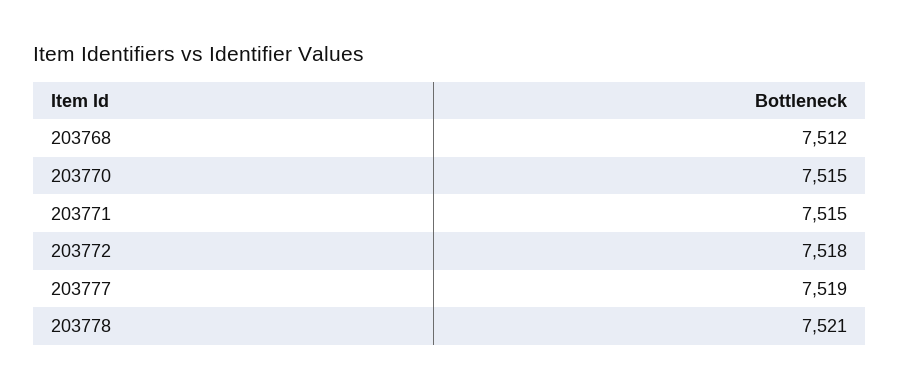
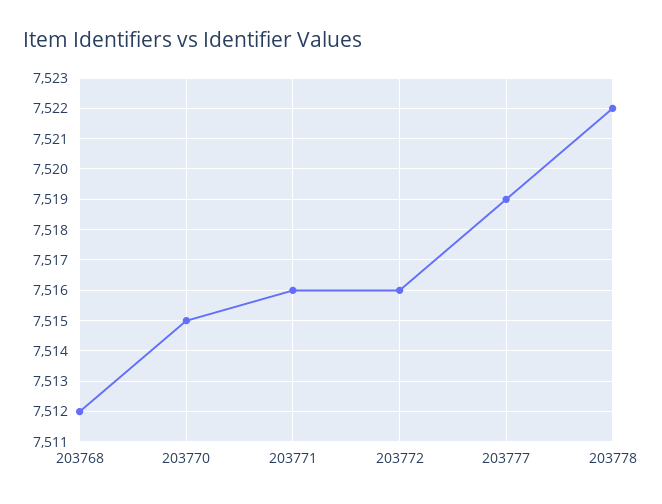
  {
    "203768": 7512,
    "203770": 7515,
-   "203771": 7515,
+   "203771": 7516,
-   "203772": 7518,
+   "203772": 7516,
    "203777": 7519,
-   "203778": 7521
+   "203778": 7522
  }

